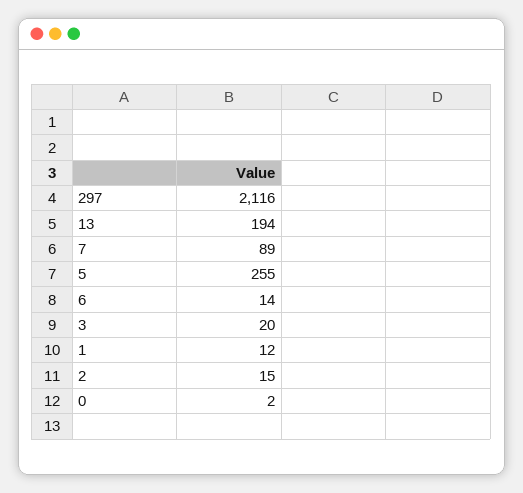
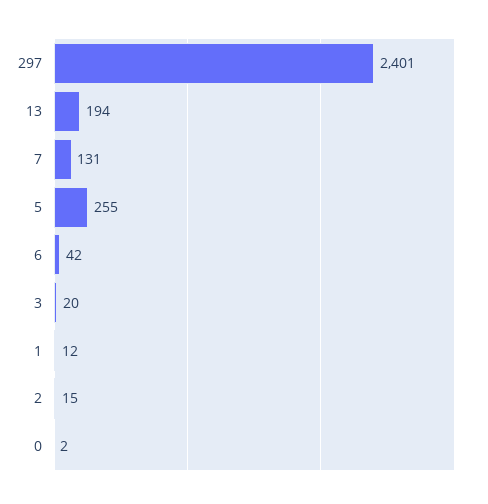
  {
-   "297": 2116,
+   "297": 2401,
    "13": 194,
-   "7": 89,
+   "7": 131,
    "5": 255,
-   "6": 14,
+   "6": 42,
    "3": 20,
    "1": 12,
    "2": 15,
    "0": 2
  }

